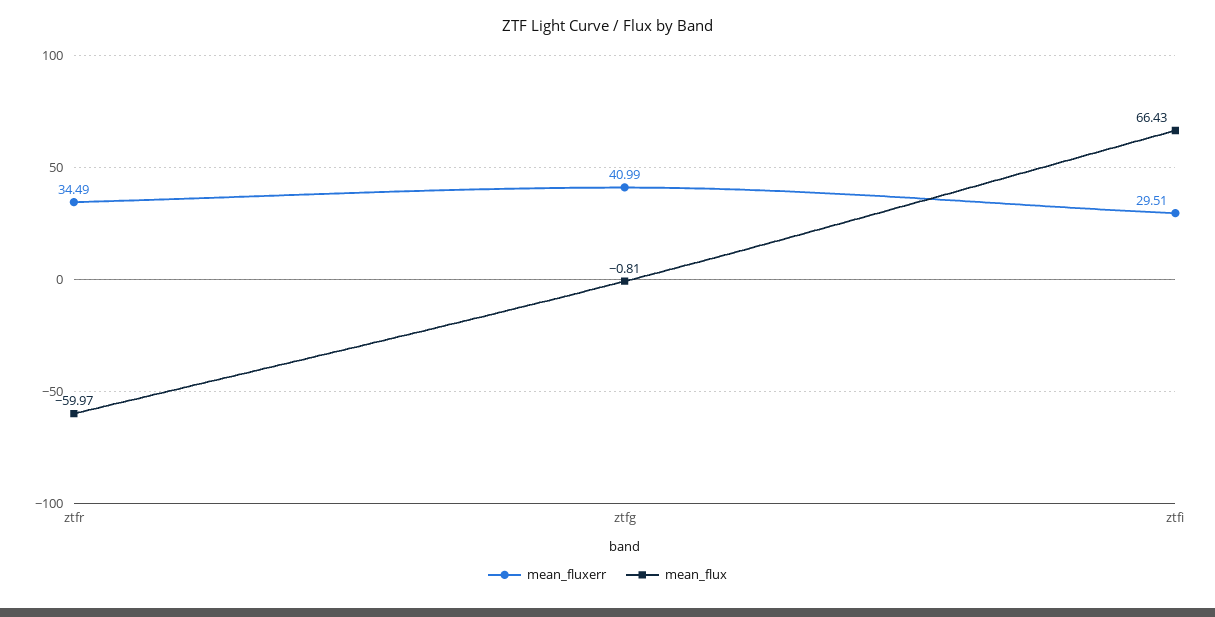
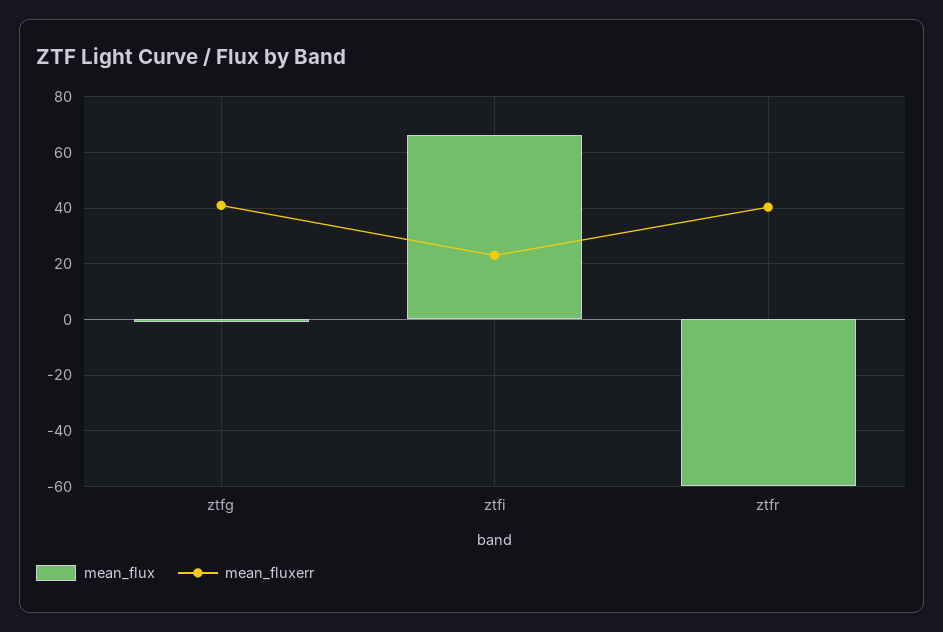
  {
    "mean_fluxerr": {
-     "ztfr": 34.49,
+     "ztfr": 40,
      "ztfg": 40.99,
-     "ztfi": 29.51
+     "ztfi": 22.5
    },
    "mean_flux": {
      "ztfr": -59.97,
      "ztfg": -0.81,
      "ztfi": 66.43
    }
  }

